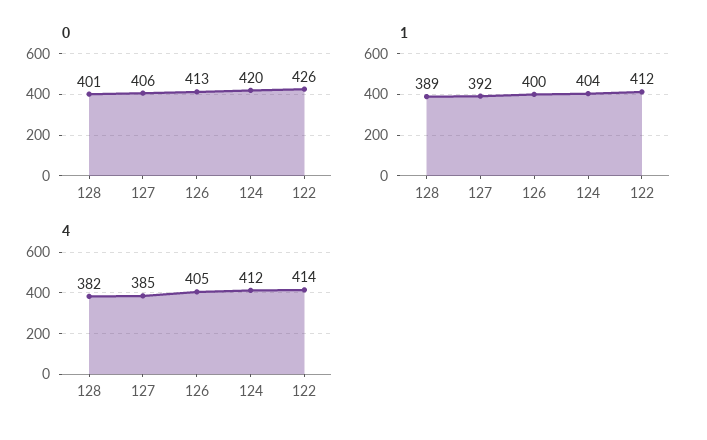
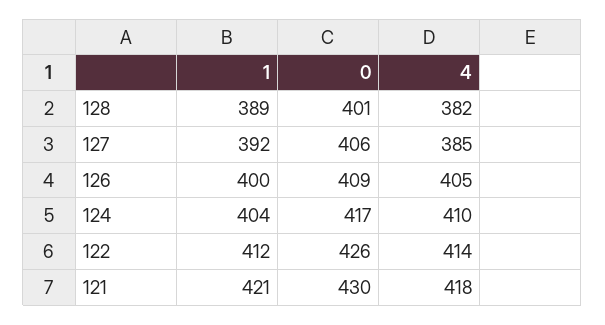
  {
    "0": {
      "128": 401,
      "127": 406,
-     "126": 413,
+     "126": 409,
-     "124": 420,
+     "124": 417,
-     "122": 426
+     "122": 426,
+     "121": 430
    },
    "1": {
      "128": 389,
      "127": 392,
      "126": 400,
      "124": 404,
-     "122": 412
+     "122": 412,
+     "121": 421
    },
    "4": {
      "128": 382,
      "127": 385,
      "126": 405,
-     "124": 412,
+     "124": 410,
-     "122": 414
+     "122": 414,
+     "121": 418
    }
  }

